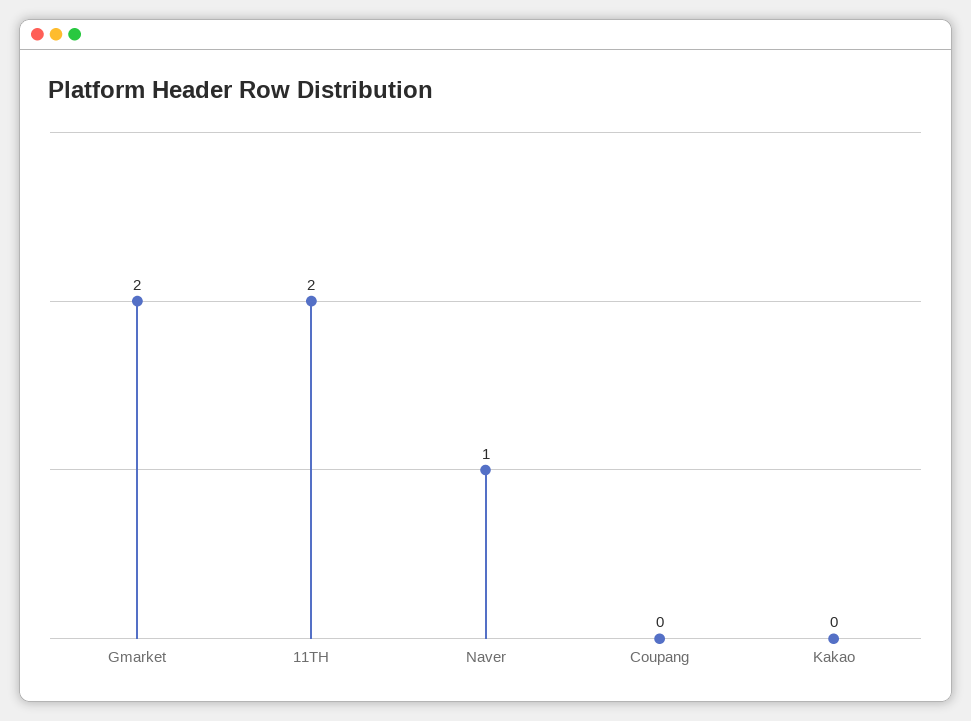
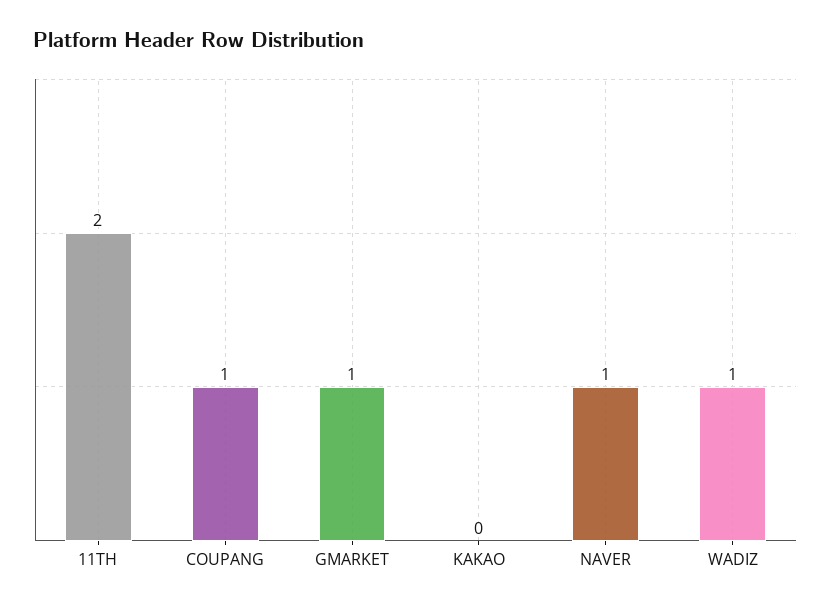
  {
-   "Gmarket": 2,
+   "Gmarket": 1,
    "11TH": 2,
    "Naver": 1,
-   "Coupang": 0,
+   "Coupang": 1,
-   "Kakao": 0
+   "Kakao": 0,
+   "WADIZ": 1
  }

